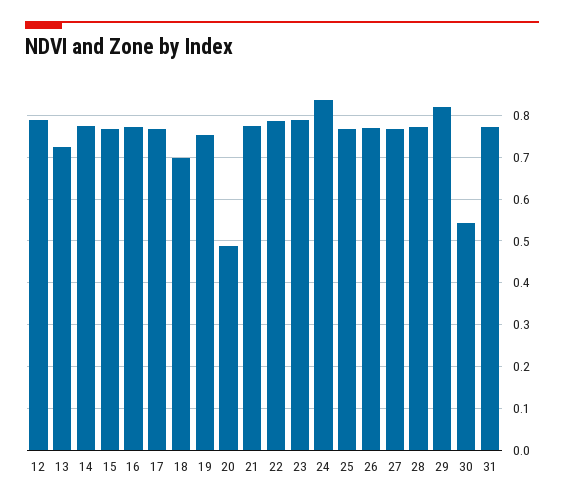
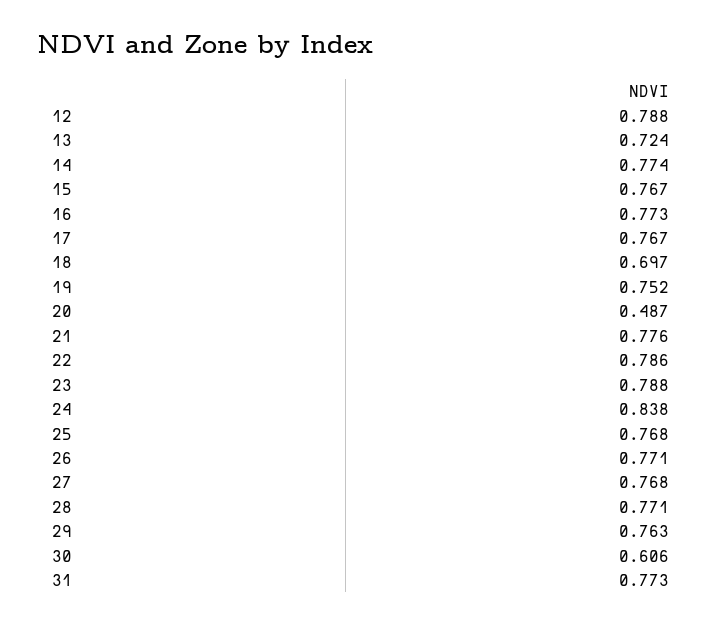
  {
    "12": 0.788,
    "13": 0.724,
    "14": 0.774,
    "15": 0.767,
    "16": 0.773,
    "17": 0.767,
    "18": 0.697,
    "19": 0.752,
    "20": 0.487,
    "21": 0.776,
    "22": 0.786,
    "23": 0.788,
    "24": 0.838,
    "25": 0.768,
    "26": 0.771,
    "27": 0.768,
    "28": 0.771,
-   "29": 0.82,
+   "29": 0.763,
-   "30": 0.54,
+   "30": 0.606,
    "31": 0.773
  }

